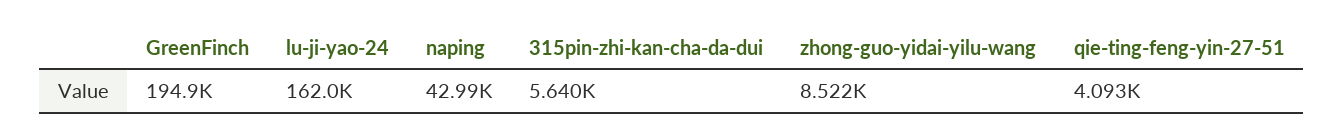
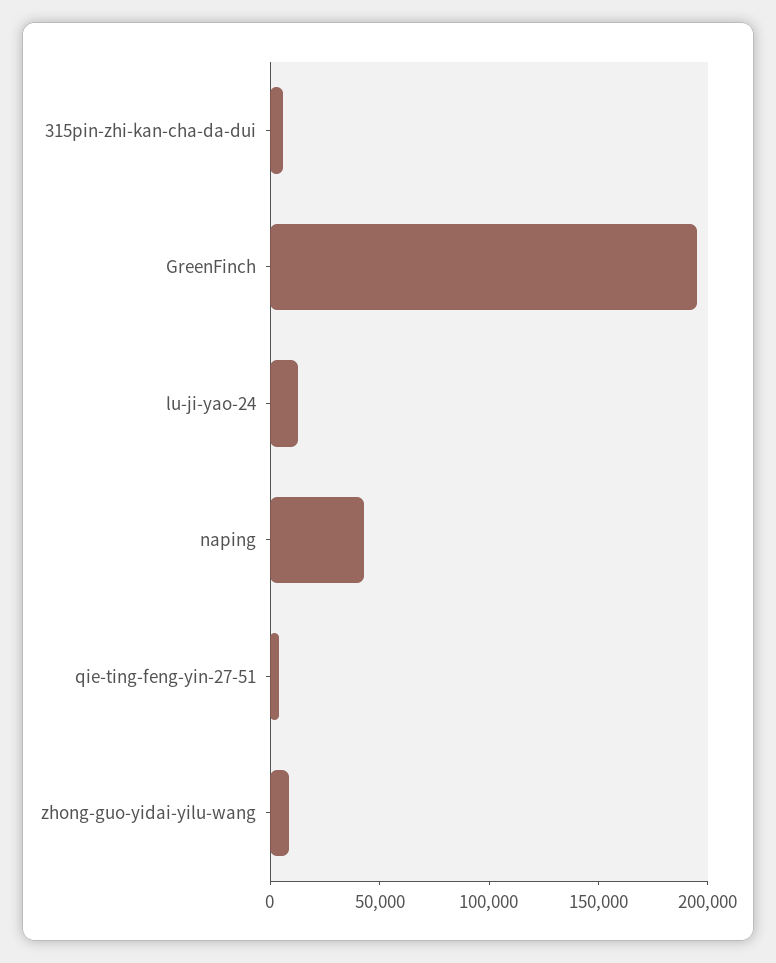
  {
    "GreenFinch": 194900,
-   "lu-ji-yao-24": 162000,
+   "lu-ji-yao-24": 10000,
    "naping": 42990,
    "315pin-zhi-kan-cha-da-dui": 5640,
    "zhong-guo-yidai-yilu-wang": 8522,
    "qie-ting-feng-yin-27-51": 4093
  }

